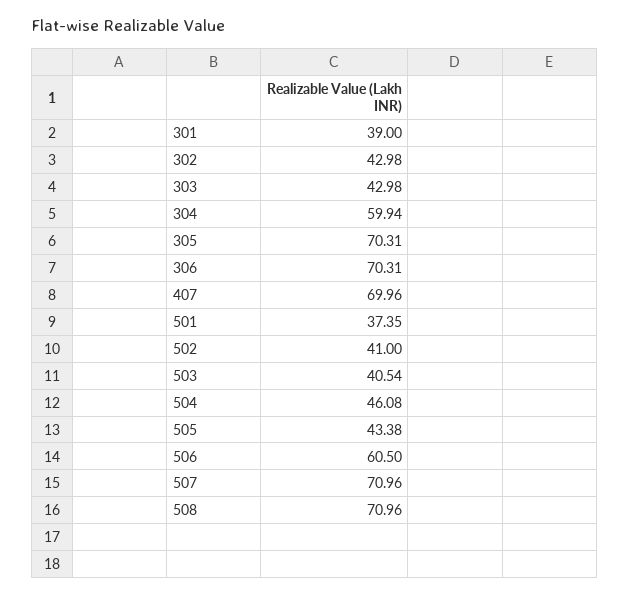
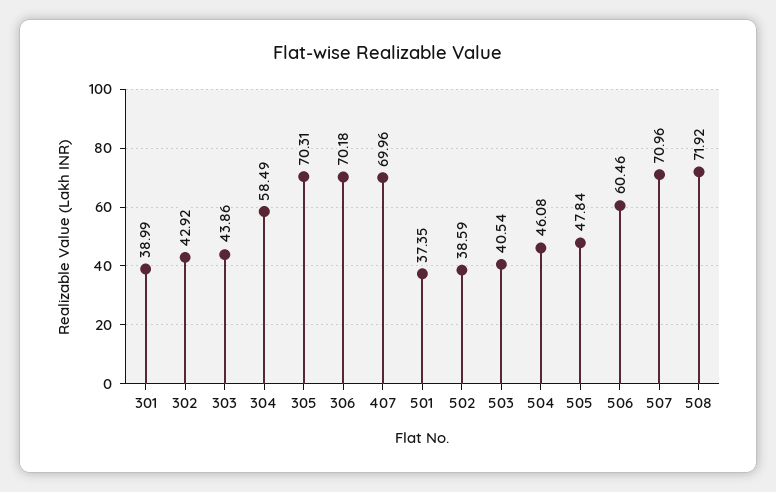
  {
-   "301": 39,
+   "301": 38.99,
-   "302": 42.98,
+   "302": 42.92,
-   "303": 42.98,
+   "303": 43.86,
-   "304": 59.94,
+   "304": 58.49,
    "305": 70.31,
-   "306": 70.31,
+   "306": 70.18,
    "407": 69.96,
    "501": 37.35,
-   "502": 41,
+   "502": 38.59,
    "503": 40.54,
    "504": 46.08,
-   "505": 43.38,
+   "505": 47.84,
-   "506": 60.5,
+   "506": 60.46,
    "507": 70.96,
-   "508": 70.96
+   "508": 71.92
  }

